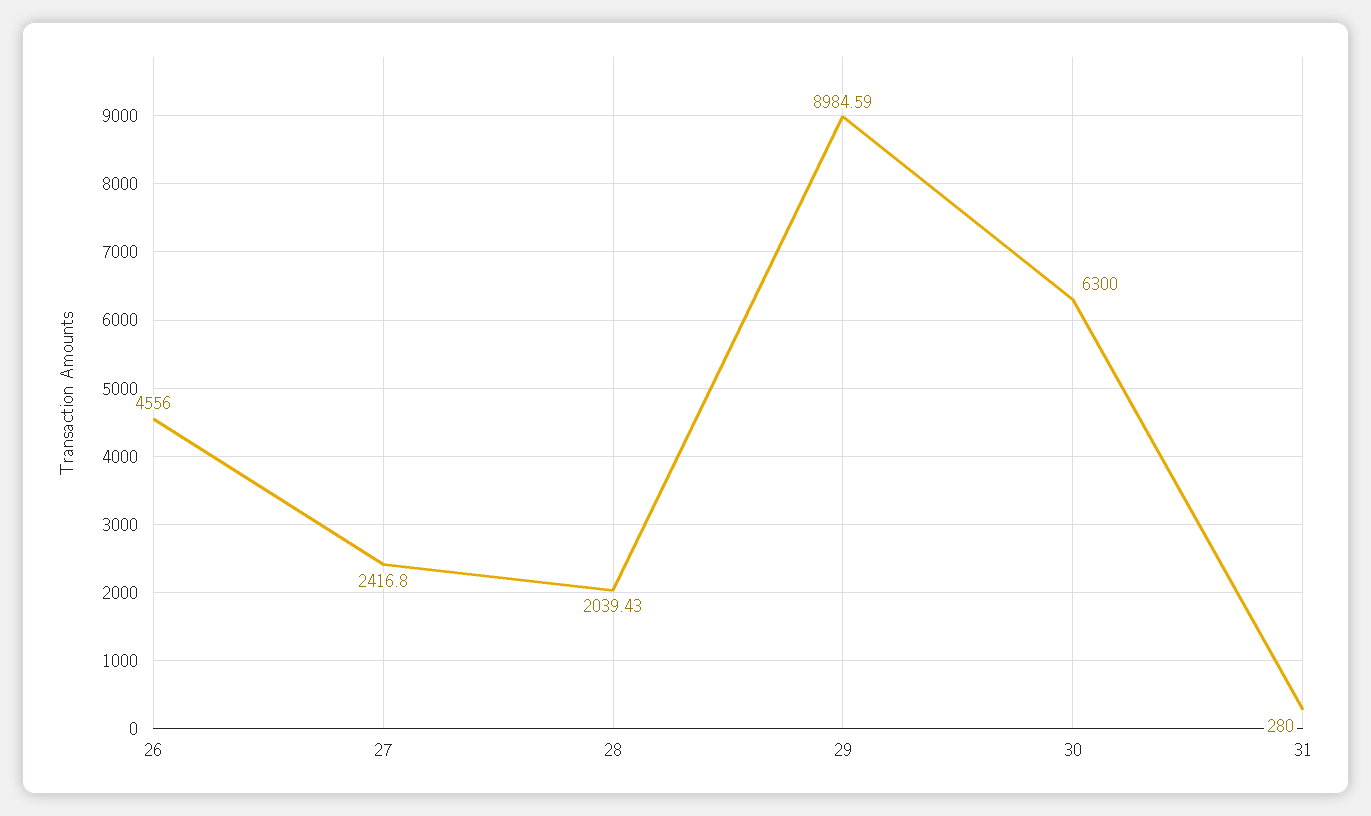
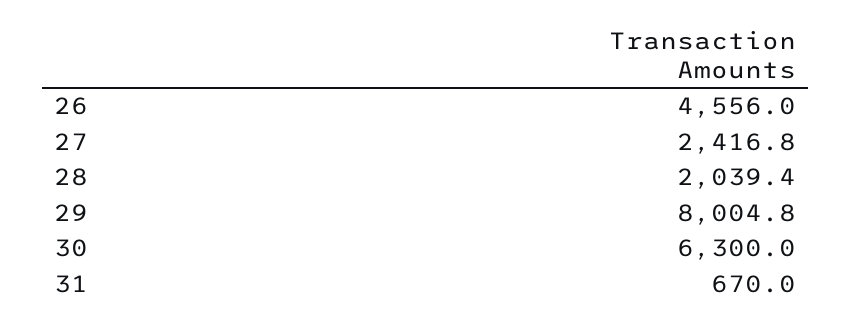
  {
    "26": 4556,
    "27": 2416.8,
    "28": 2039.43,
-   "29": 8984.59,
+   "29": 8004.8,
    "30": 6300,
-   "31": 280
+   "31": 670
  }

